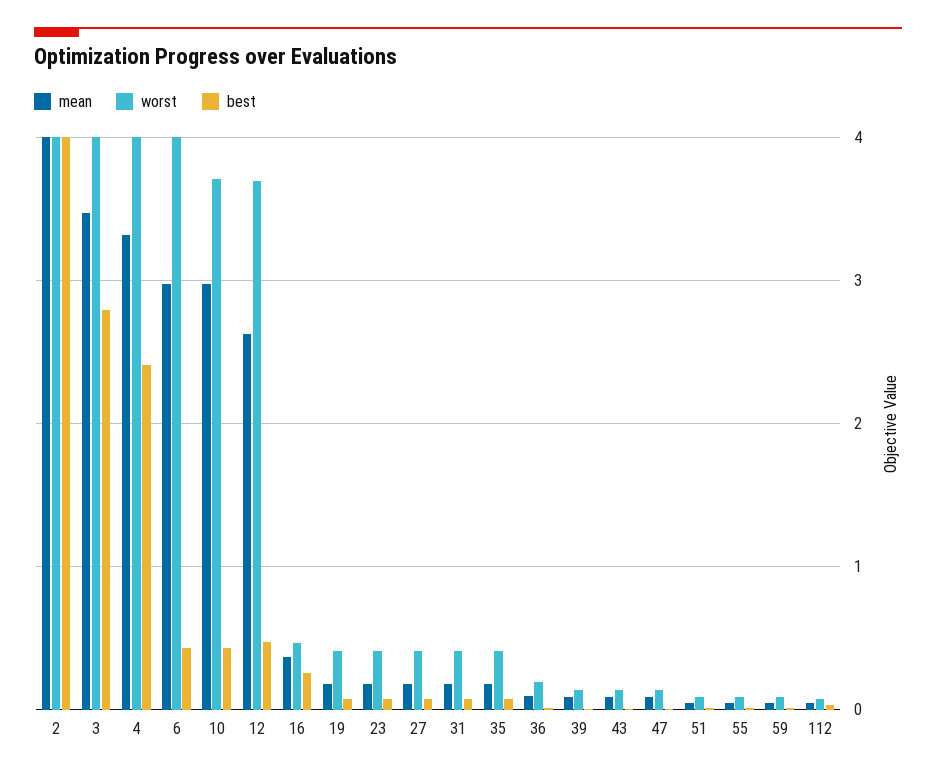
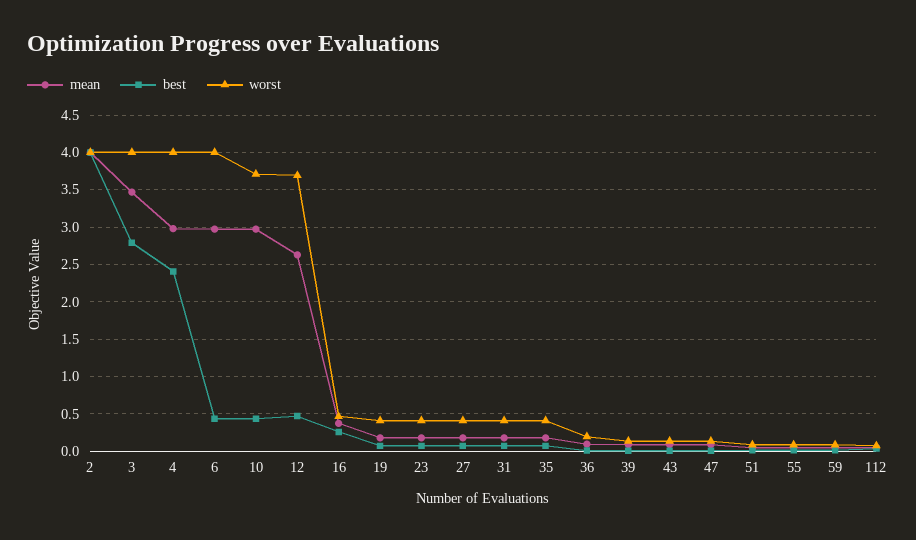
  {
    "mean": {
      "2": 4,
      "3": 3.5,
-     "4": 3.3,
+     "4": 3,
      "6": 3,
      "10": 3,
      "12": 2.6,
      "16": 0.4,
      "19": 0.2,
      "23": 0.2,
      "27": 0.2,
      "31": 0.2,
      "35": 0.2,
      "36": 0.1,
      "39": 0.1,
      "43": 0.1,
      "47": 0.1,
      "51": 0,
      "55": 0,
      "59": 0,
      "112": 0
    },
    "worst": {
      "2": 4,
      "3": 4,
      "4": 4,
      "6": 4,
      "10": 3.7,
      "12": 3.7,
      "16": 0.5,
      "19": 0.4,
      "23": 0.4,
      "27": 0.4,
      "31": 0.4,
      "35": 0.4,
      "36": 0.2,
      "39": 0.1,
      "43": 0.1,
      "47": 0.1,
      "51": 0.1,
      "55": 0.1,
      "59": 0.1,
      "112": 0.1
    },
    "best": {
      "2": 4,
      "3": 2.8,
      "4": 2.4,
      "6": 0.4,
      "10": 0.4,
      "12": 0.5,
      "16": 0.3,
      "19": 0.1,
      "23": 0.1,
      "27": 0.1,
      "31": 0.1,
      "35": 0.1,
      "36": 0,
      "39": 0,
      "43": 0,
      "47": 0,
      "51": 0,
      "55": 0,
      "59": 0,
      "112": 0
    }
  }

